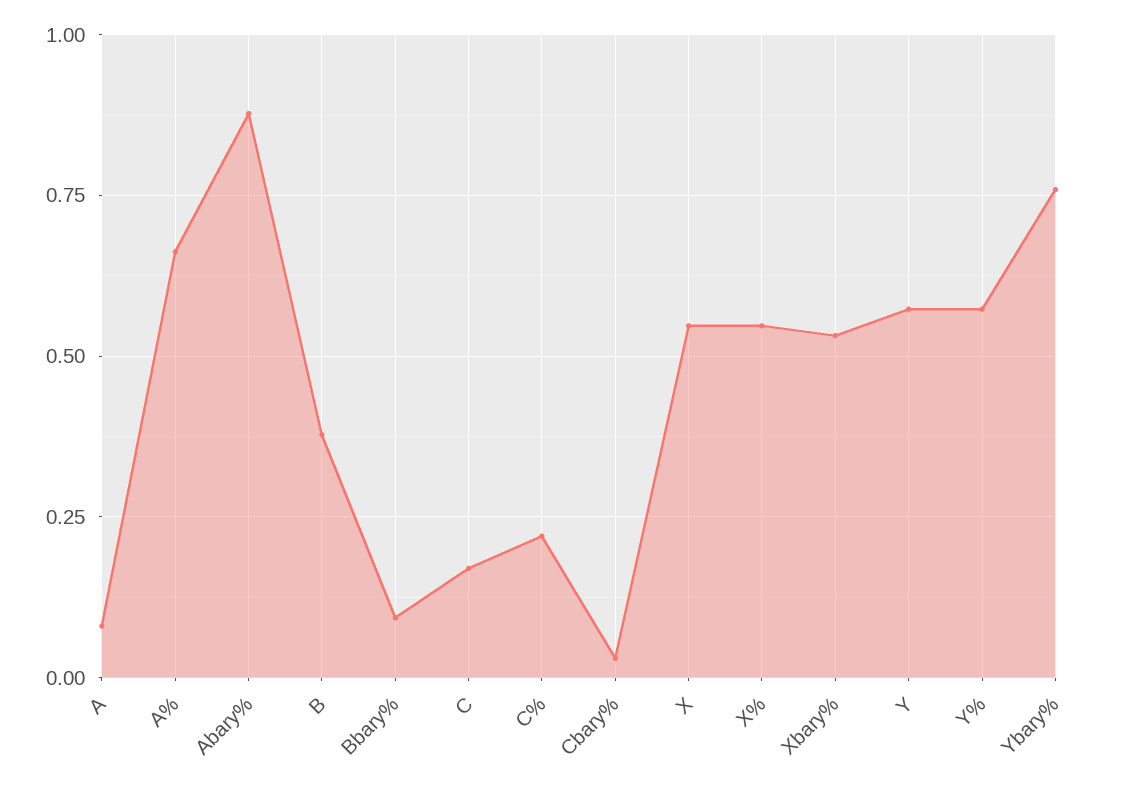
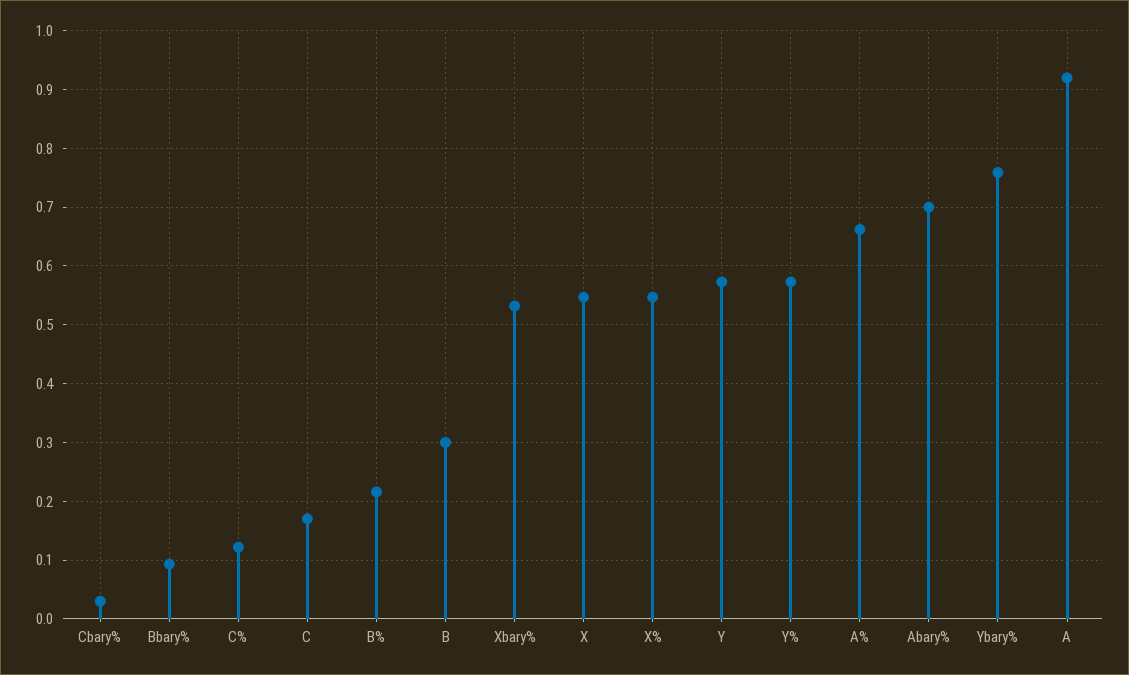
  {
-   "A": 0.075,
+   "A": 0.92,
    "A%": 0.66,
-   "Abary%": 0.875,
+   "Abary%": 0.7,
-   "B": 0.375,
+   "B": 0.3,
    "Bbary%": 0.1,
    "C": 0.18,
-   "C%": 0.225,
+   "C%": 0.12,
    "Cbary%": 0.04,
    "X": 0.54,
    "X%": 0.54,
    "Xbary%": 0.54,
    "Y": 0.58,
    "Y%": 0.58,
-   "Ybary%": 0.76
+   "Ybary%": 0.76,
+   "B%": 0.22
  }

